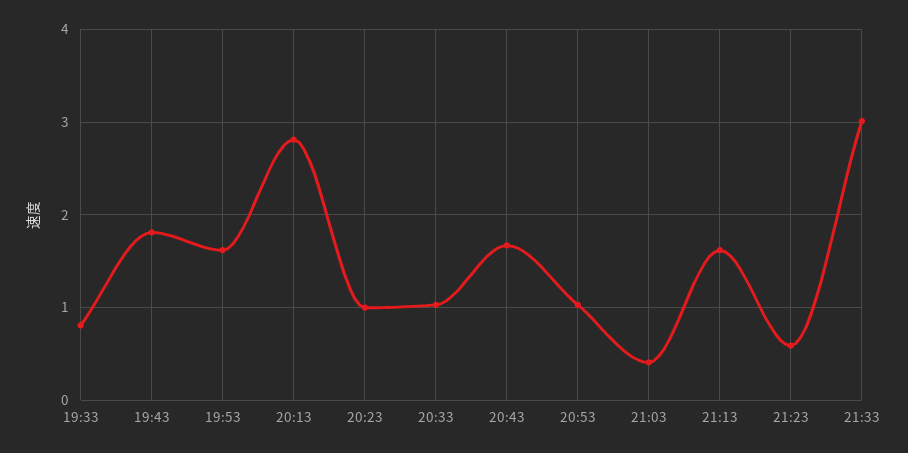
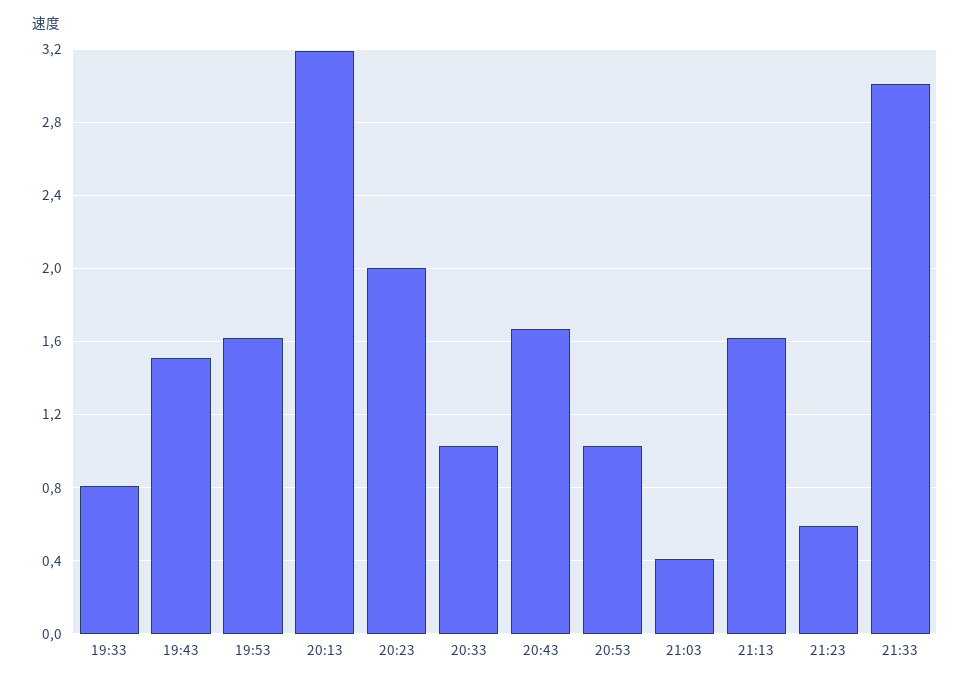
  {
    "19:33": 0.8,
-   "19:43": 1.8,
+   "19:43": 1.5,
    "19:53": 1.6,
-   "20:13": 2.8,
+   "20:13": 3.2,
-   "20:23": 1,
+   "20:23": 2,
    "20:33": 1.05,
    "20:43": 1.65,
    "20:53": 1.05,
    "21:03": 0.4,
    "21:13": 1.6,
    "21:23": 0.6,
    "21:33": 3
  }

